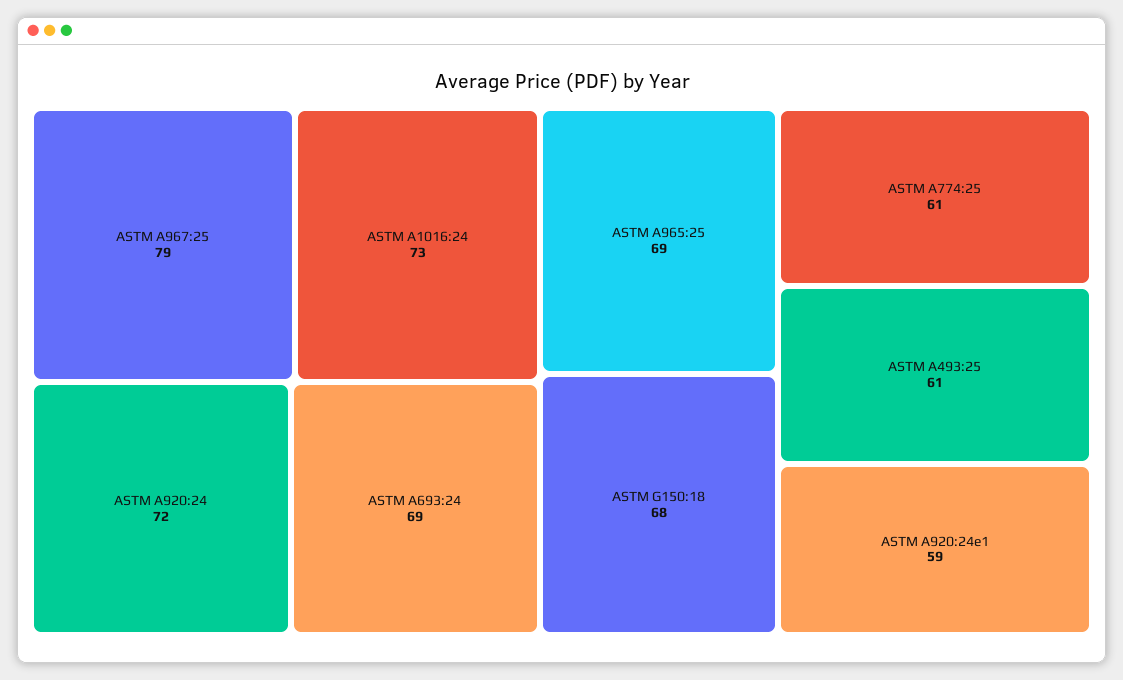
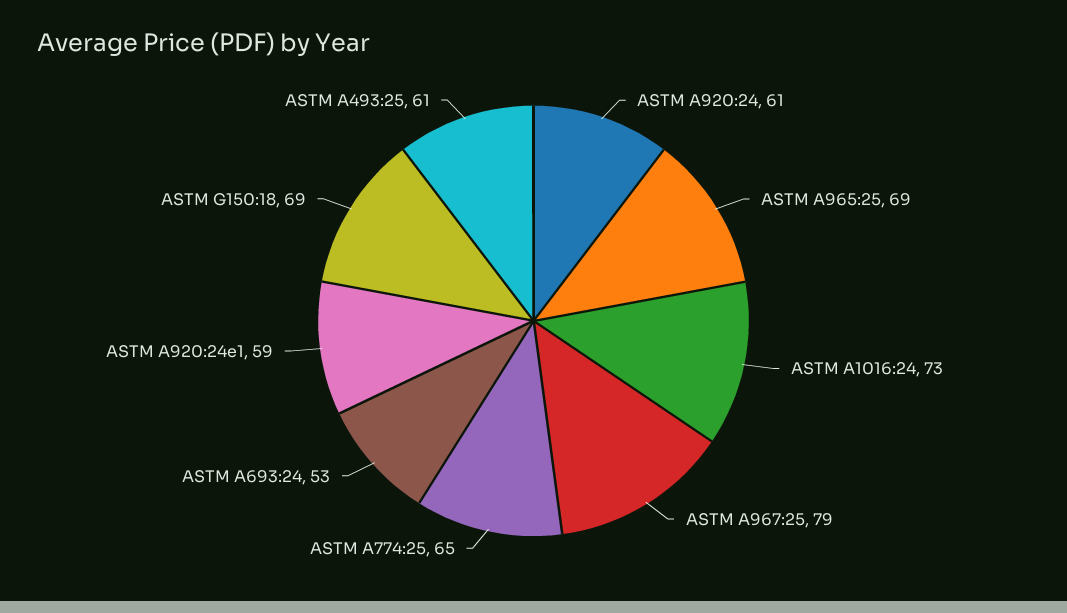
  {
    "ASTM A967:25": 79,
    "ASTM A1016:24": 73,
-   "ASTM A920:24": 72,
+   "ASTM A920:24": 61,
-   "ASTM A693:24": 69,
+   "ASTM A693:24": 53,
    "ASTM A965:25": 69,
-   "ASTM G150:18": 68,
+   "ASTM G150:18": 69,
-   "ASTM A774:25": 61,
+   "ASTM A774:25": 65,
    "ASTM A493:25": 61,
    "ASTM A920:24e1": 59
  }

